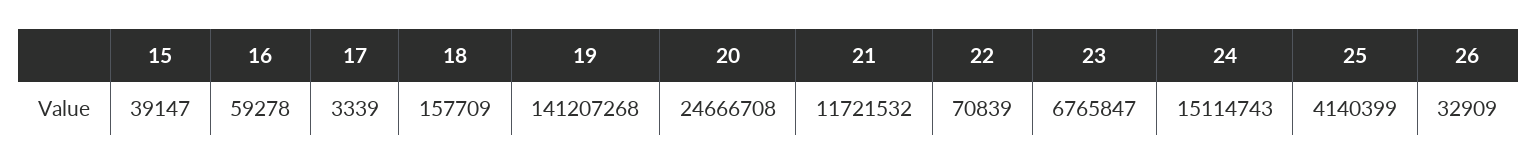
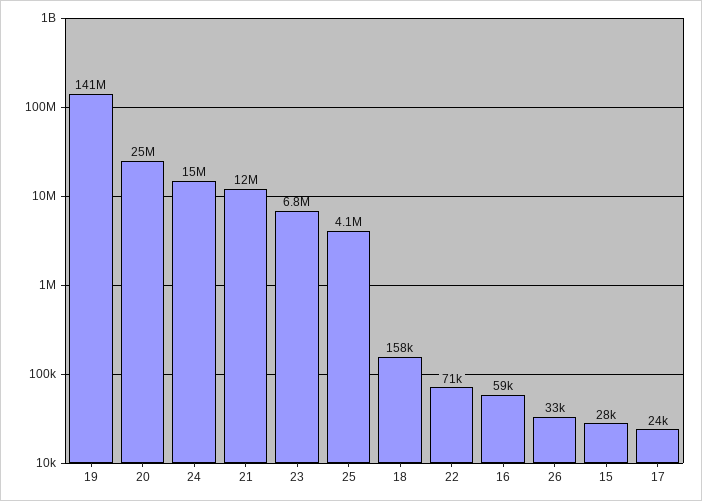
  {
-   "15": 39147,
+   "15": 28000,
    "16": 59278,
-   "17": 3339,
+   "17": 24000,
    "18": 157709,
    "19": 141207268,
    "20": 24666708,
    "21": 11721532,
    "22": 70839,
    "23": 6765847,
    "24": 15114743,
    "25": 4140399,
    "26": 32909
  }

